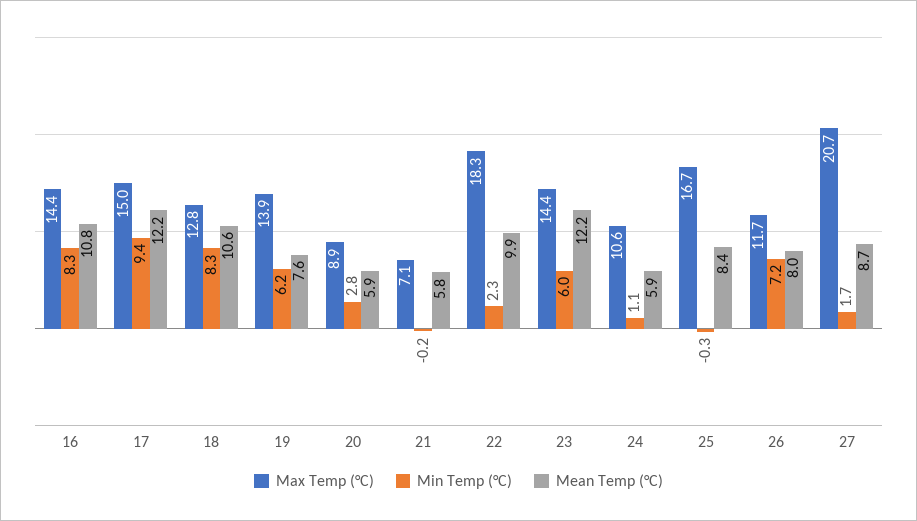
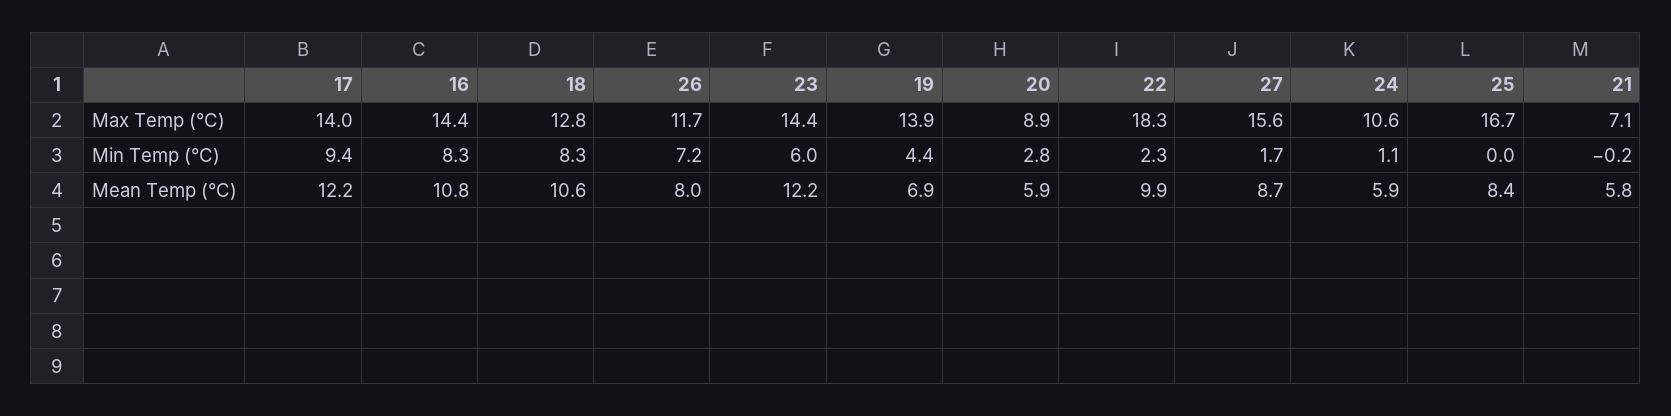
  {
    "Max Temp (°C)": {
      "16": 14.4,
-     "17": 15,
+     "17": 14,
      "18": 12.8,
      "19": 13.9,
      "20": 8.9,
      "21": 7.1,
      "22": 18.3,
      "23": 14.4,
      "24": 10.6,
      "25": 16.7,
      "26": 11.7,
-     "27": 20.7
+     "27": 15.6
    },
    "Min Temp (°C)": {
      "16": 8.3,
      "17": 9.4,
      "18": 8.3,
-     "19": 6.2,
+     "19": 4.4,
      "20": 2.8,
      "21": -0.2,
      "22": 2.3,
      "23": 6,
      "24": 1.1,
-     "25": -0.3,
+     "25": 0,
      "26": 7.2,
      "27": 1.7
    },
    "Mean Temp (°C)": {
      "16": 10.8,
      "17": 12.2,
      "18": 10.6,
-     "19": 7.6,
+     "19": 6.9,
      "20": 5.9,
      "21": 5.8,
      "22": 9.9,
      "23": 12.2,
      "24": 5.9,
      "25": 8.4,
      "26": 8,
      "27": 8.7
    }
  }

